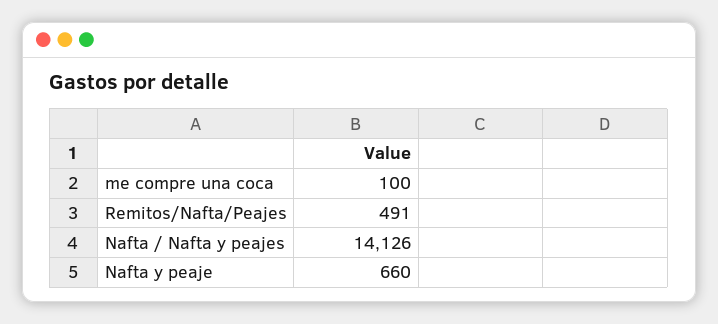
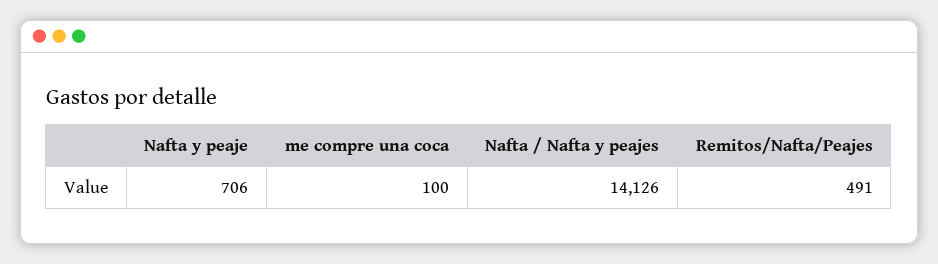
  {
    "me compre una coca": 100,
    "Remitos/Nafta/Peajes": 491,
    "Nafta / Nafta y peajes": 14126,
-   "Nafta y peaje": 660
+   "Nafta y peaje": 706
  }

